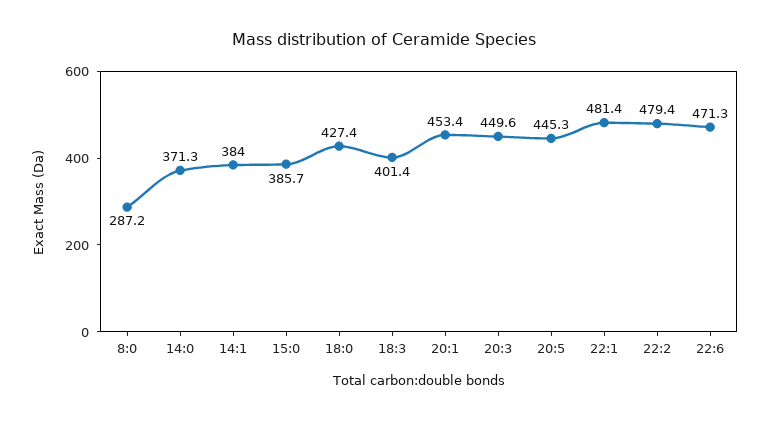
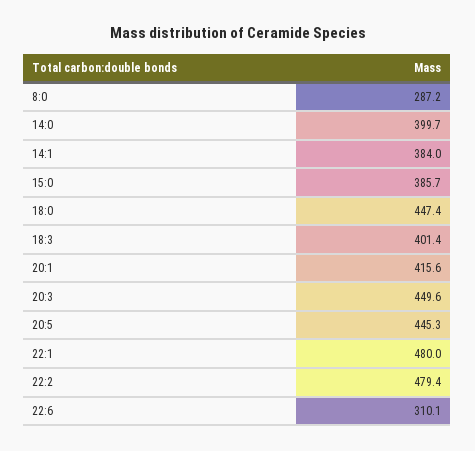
  {
    "8:0": 287.2,
-   "14:0": 371.3,
+   "14:0": 399.7,
    "14:1": 384,
    "15:0": 385.7,
-   "18:0": 427.4,
+   "18:0": 447.4,
    "18:3": 401.4,
-   "20:1": 453.4,
+   "20:1": 415.6,
    "20:3": 449.6,
    "20:5": 445.3,
-   "22:1": 481.4,
+   "22:1": 480,
    "22:2": 479.4,
-   "22:6": 471.3
+   "22:6": 310.1
  }

